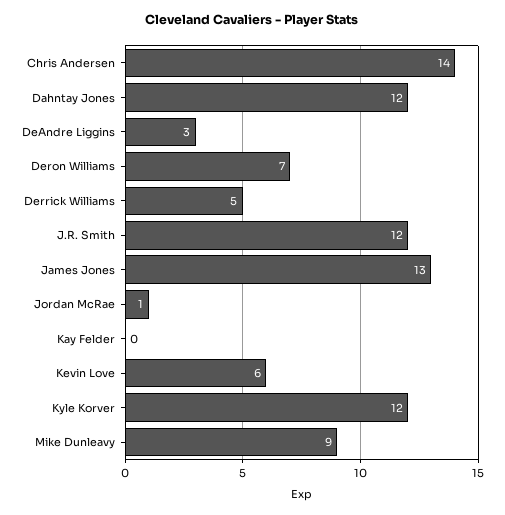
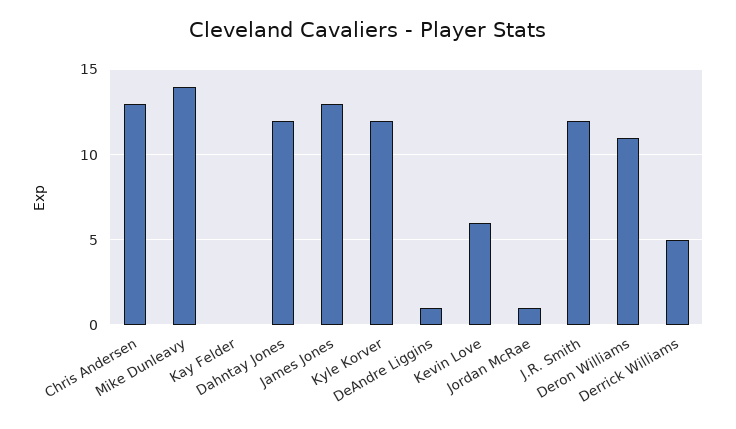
  {
-   "Chris Andersen": 14,
+   "Chris Andersen": 13,
    "Dahntay Jones": 12,
-   "DeAndre Liggins": 3,
+   "DeAndre Liggins": 1,
-   "Deron Williams": 7,
+   "Deron Williams": 11,
    "Derrick Williams": 5,
    "J.R. Smith": 12,
    "James Jones": 13,
    "Jordan McRae": 1,
    "Kay Felder": 0,
    "Kevin Love": 6,
    "Kyle Korver": 12,
-   "Mike Dunleavy": 9
+   "Mike Dunleavy": 14
  }

